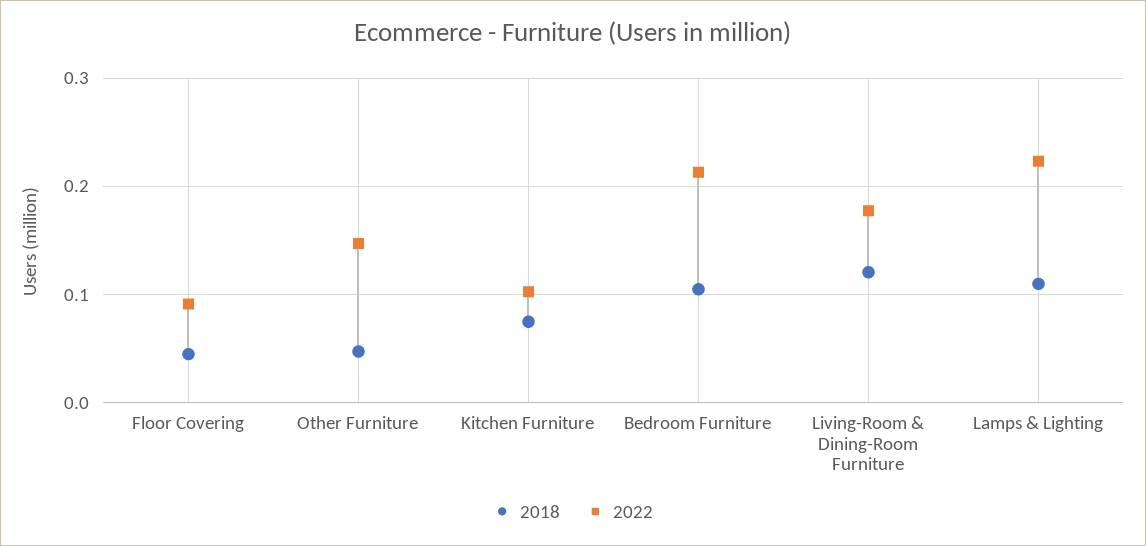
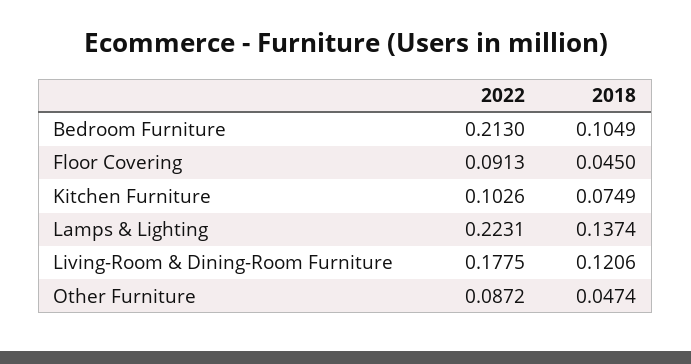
  {
    "2018": {
      "Floor Covering": 0.045,
      "Other Furniture": 0.0474,
      "Kitchen Furniture": 0.0749,
      "Bedroom Furniture": 0.1049,
      "Living-Room & Dining-Room Furniture": 0.1206,
-     "Lamps & Lighting": 0.11
+     "Lamps & Lighting": 0.1374
    },
    "2022": {
      "Floor Covering": 0.0913,
-     "Other Furniture": 0.15,
+     "Other Furniture": 0.0872,
      "Kitchen Furniture": 0.1026,
      "Bedroom Furniture": 0.213,
      "Living-Room & Dining-Room Furniture": 0.1775,
      "Lamps & Lighting": 0.2231
    }
  }

